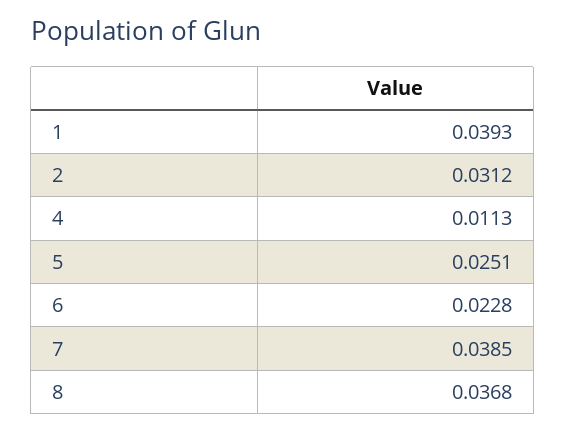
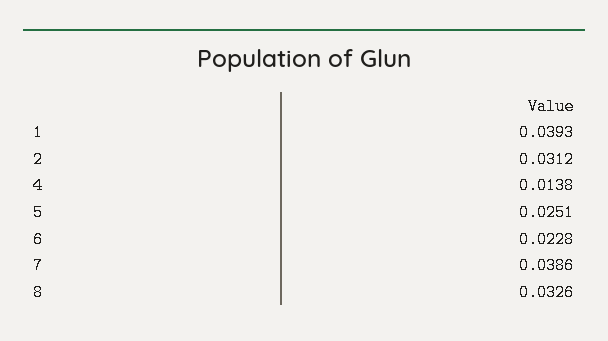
  {
    "1": 0.0393,
    "2": 0.0312,
-   "4": 0.0113,
+   "4": 0.0138,
    "5": 0.0251,
    "6": 0.0228,
-   "7": 0.0385,
+   "7": 0.0386,
-   "8": 0.0368
+   "8": 0.0326
  }

